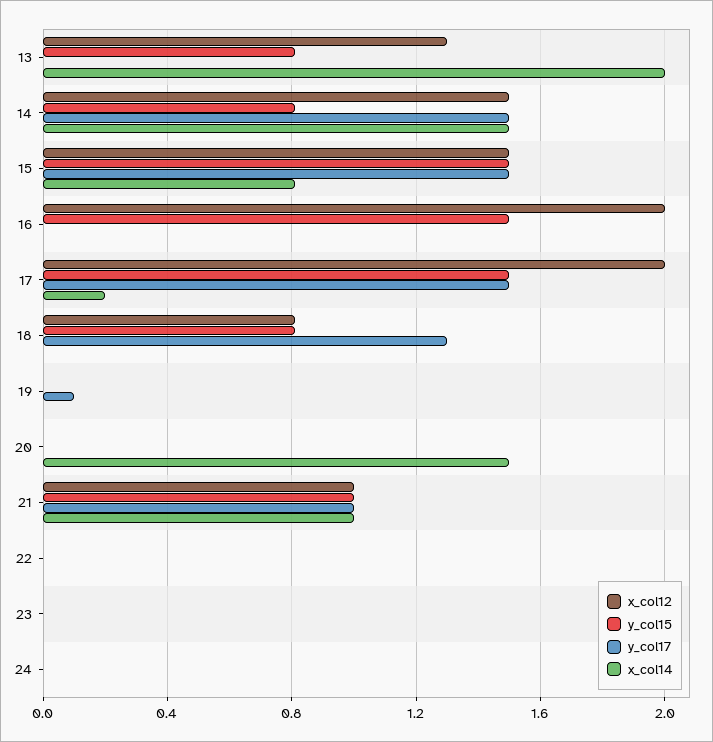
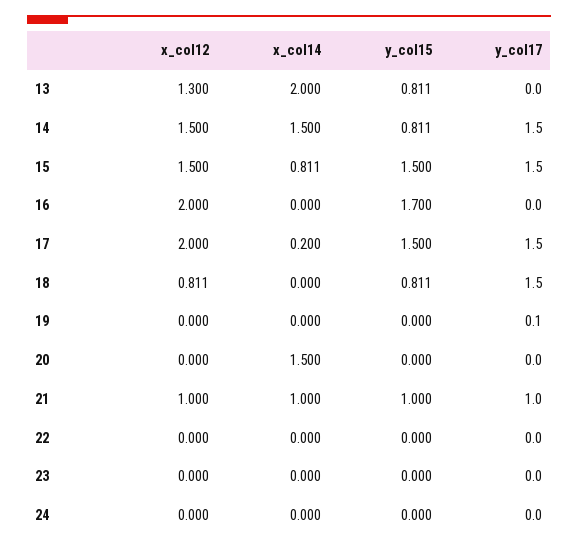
  {
    "x_col12": {
      "13": 1.3,
      "14": 1.5,
      "15": 1.5,
      "16": 2,
      "17": 2,
      "18": 0.811,
      "19": 0,
      "20": 0,
      "21": 1,
      "22": 0,
      "23": 0,
      "24": 0
    },
    "y_col15": {
      "13": 0.811,
      "14": 0.811,
      "15": 1.5,
-     "16": 1.5,
+     "16": 1.7,
      "17": 1.5,
      "18": 0.811,
      "19": 0,
      "20": 0,
      "21": 1,
      "22": 0,
      "23": 0,
      "24": 0
    },
    "y_col17": {
      "13": 0,
      "14": 1.5,
      "15": 1.5,
      "16": 0,
      "17": 1.5,
-     "18": 1.3,
+     "18": 1.5,
      "19": 0.1,
      "20": 0,
      "21": 1,
      "22": 0,
      "23": 0,
      "24": 0
    },
    "x_col14": {
      "13": 2,
      "14": 1.5,
      "15": 0.811,
      "16": 0,
      "17": 0.2,
      "18": 0,
      "19": 0,
      "20": 1.5,
      "21": 1,
      "22": 0,
      "23": 0,
      "24": 0
    }
  }

